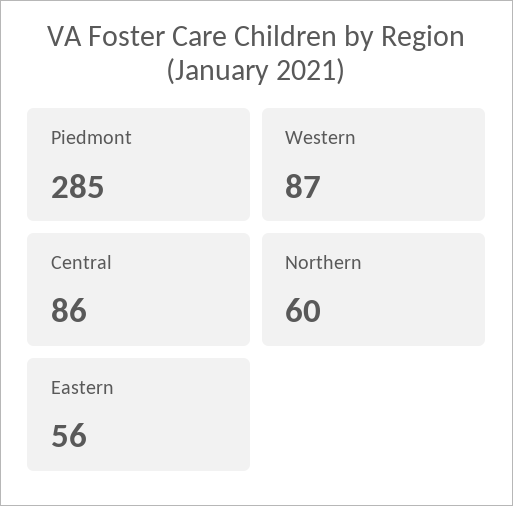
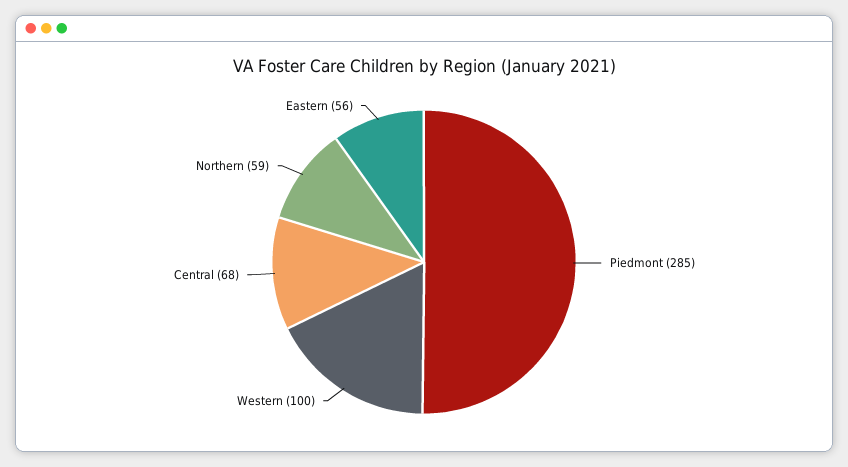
  {
    "Piedmont": 285,
-   "Western": 87,
+   "Western": 100,
-   "Central": 86,
+   "Central": 68,
-   "Northern": 60,
+   "Northern": 59,
    "Eastern": 56
  }

